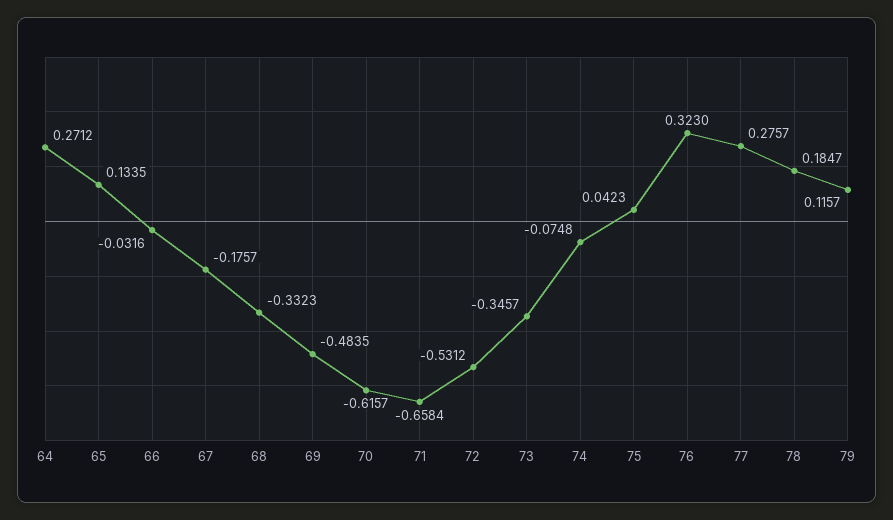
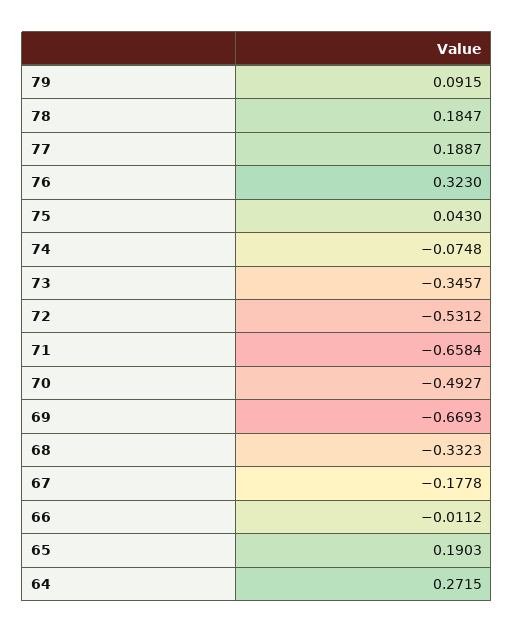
  {
-   "64": 0.2712,
+   "64": 0.2715,
-   "65": 0.1335,
+   "65": 0.1903,
-   "66": -0.0316,
+   "66": -0.0112,
-   "67": -0.1757,
+   "67": -0.1778,
    "68": -0.3323,
-   "69": -0.4835,
+   "69": -0.6693,
-   "70": -0.6157,
+   "70": -0.4927,
    "71": -0.6584,
    "72": -0.5312,
    "73": -0.3457,
    "74": -0.0748,
-   "75": 0.0423,
+   "75": 0.043,
    "76": 0.323,
-   "77": 0.2757,
+   "77": 0.1887,
    "78": 0.1847,
-   "79": 0.1157
+   "79": 0.0915
  }

